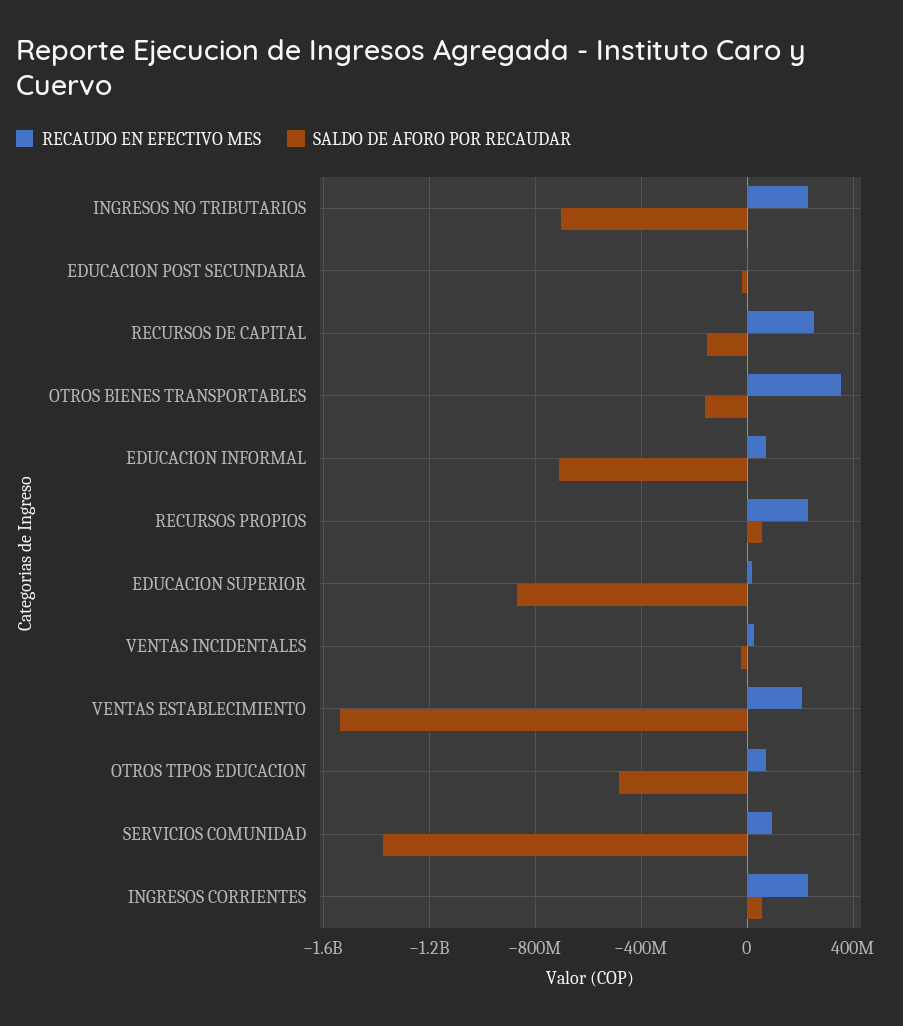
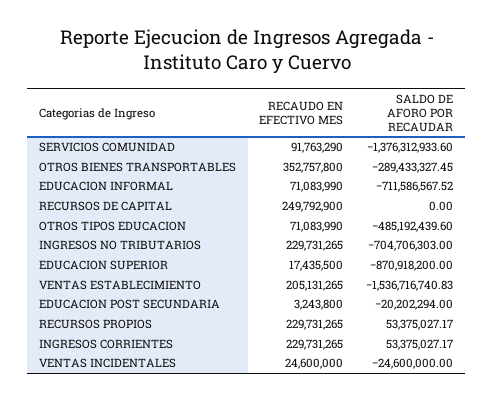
  {
    "RECAUDO EN EFECTIVO MES": {
      "INGRESOS NO TRIBUTARIOS": 229731265,
      "EDUCACION POST SECUNDARIA": 3243800,
      "RECURSOS DE CAPITAL": 249792900,
      "OTROS BIENES TRANSPORTABLES": 352757800,
      "EDUCACION INFORMAL": 71083990,
      "RECURSOS PROPIOS": 229731265,
      "EDUCACION SUPERIOR": 17435500,
      "VENTAS INCIDENTALES": 24600000,
      "VENTAS ESTABLECIMIENTO": 205131265,
      "OTROS TIPOS EDUCACION": 71083990,
      "SERVICIOS COMUNIDAD": 91763290,
      "INGRESOS CORRIENTES": 229731265
    },
    "SALDO DE AFORO POR RECAUDAR": {
      "INGRESOS NO TRIBUTARIOS": -704706303,
      "EDUCACION POST SECUNDARIA": -20202294,
-     "RECURSOS DE CAPITAL": -150000000,
+     "RECURSOS DE CAPITAL": 0,
-     "OTROS BIENES TRANSPORTABLES": -150000000,
+     "OTROS BIENES TRANSPORTABLES": -289433327.45,
      "EDUCACION INFORMAL": -711586567.52,
      "RECURSOS PROPIOS": 53375027.17,
      "EDUCACION SUPERIOR": -870918200,
      "VENTAS INCIDENTALES": -24600000,
      "VENTAS ESTABLECIMIENTO": -1536716740.83,
      "OTROS TIPOS EDUCACION": -485192439.6,
      "SERVICIOS COMUNIDAD": -1376312933.6,
      "INGRESOS CORRIENTES": 53375027.17
    }
  }

